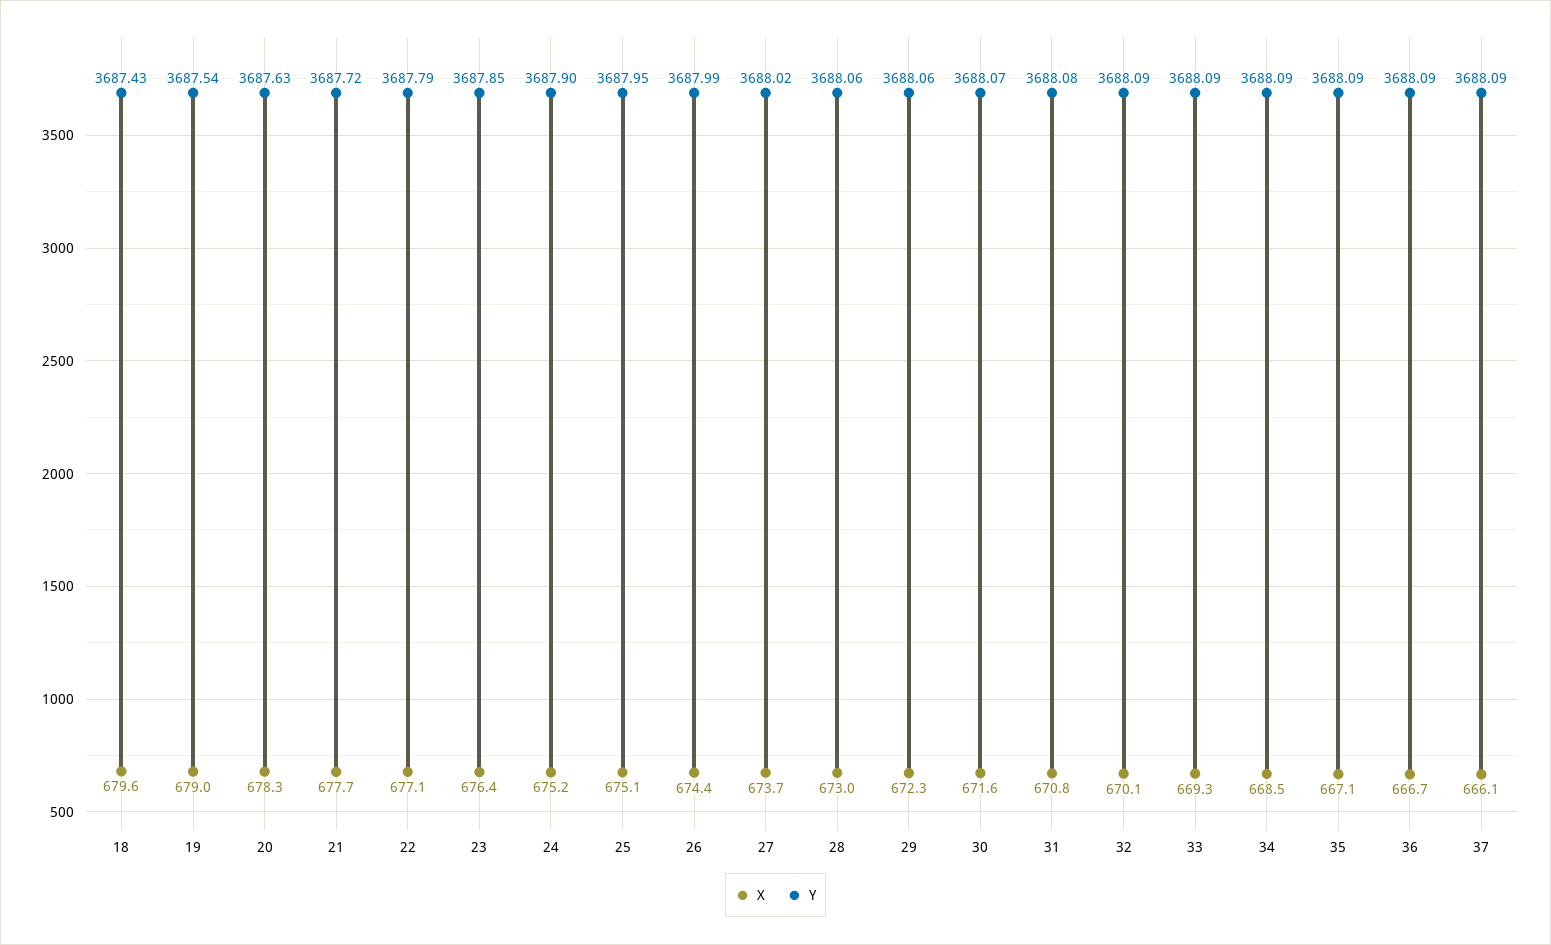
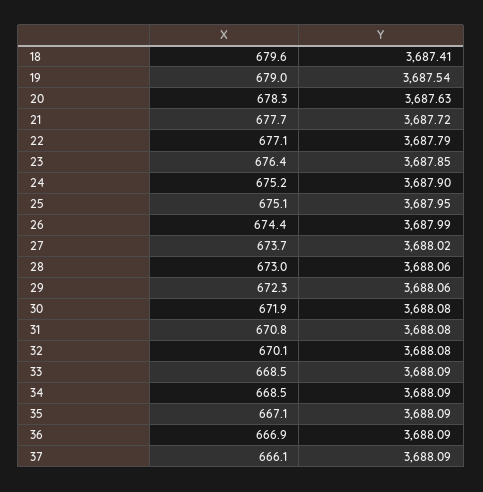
  {
    "X": {
      "18": 679.6,
      "19": 679,
      "20": 678.3,
      "21": 677.7,
      "22": 677.1,
      "23": 676.4,
      "24": 675.2,
      "25": 675.1,
      "26": 674.4,
      "27": 673.7,
      "28": 673,
      "29": 672.3,
-     "30": 671.6,
+     "30": 671.9,
      "31": 670.8,
      "32": 670.1,
-     "33": 669.3,
+     "33": 668.5,
      "34": 668.5,
      "35": 667.1,
-     "36": 666.7,
+     "36": 666.9,
      "37": 666.1
    },
    "Y": {
-     "18": 3687.43,
+     "18": 3687.41,
      "19": 3687.54,
      "20": 3687.63,
      "21": 3687.72,
      "22": 3687.79,
      "23": 3687.85,
      "24": 3687.9,
      "25": 3687.95,
      "26": 3687.99,
      "27": 3688.02,
      "28": 3688.06,
      "29": 3688.06,
-     "30": 3688.07,
+     "30": 3688.08,
      "31": 3688.08,
-     "32": 3688.09,
+     "32": 3688.08,
      "33": 3688.09,
      "34": 3688.09,
      "35": 3688.09,
      "36": 3688.09,
      "37": 3688.09
    }
  }

